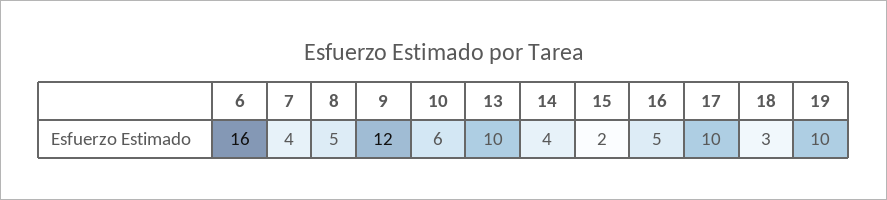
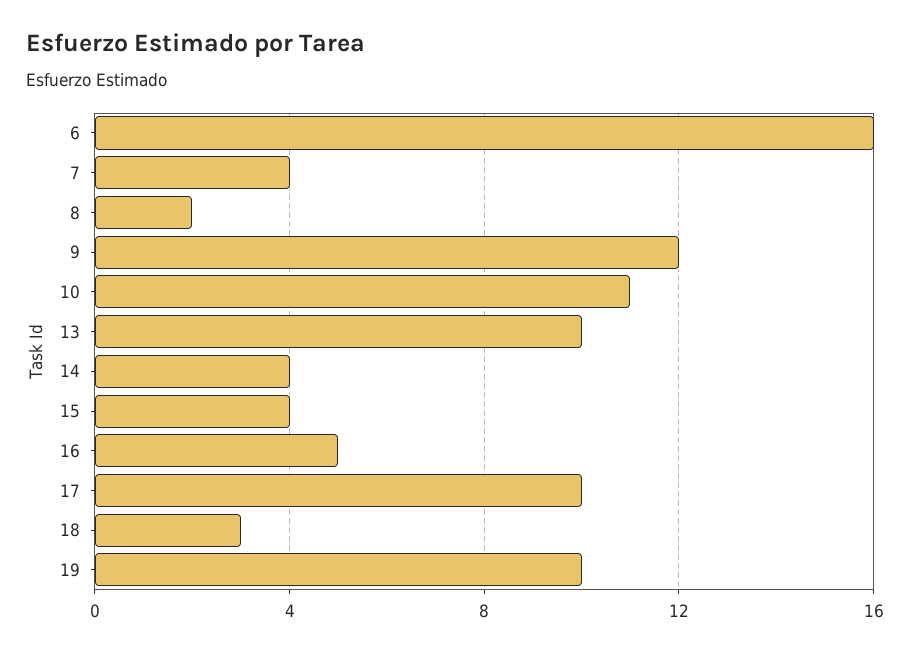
  {
    "6": 16,
    "7": 4,
-   "8": 5,
+   "8": 2,
    "9": 12,
-   "10": 6,
+   "10": 11,
    "13": 10,
    "14": 4,
-   "15": 2,
+   "15": 4,
    "16": 5,
    "17": 10,
    "18": 3,
    "19": 10
  }

